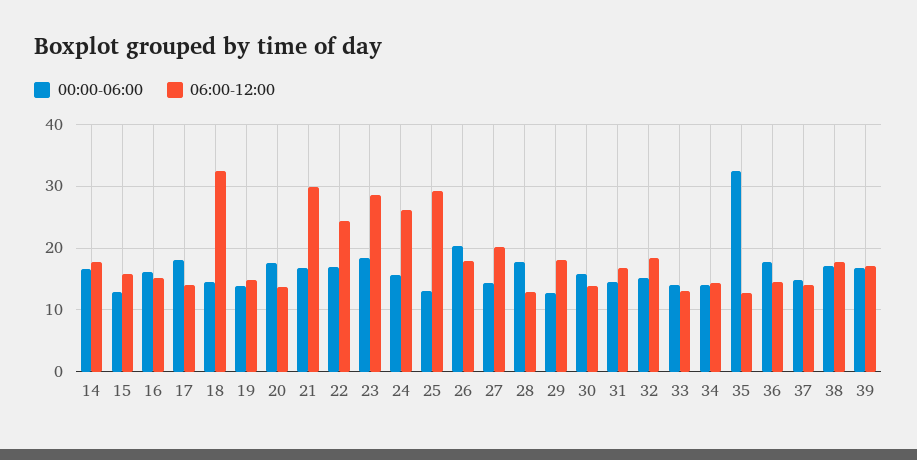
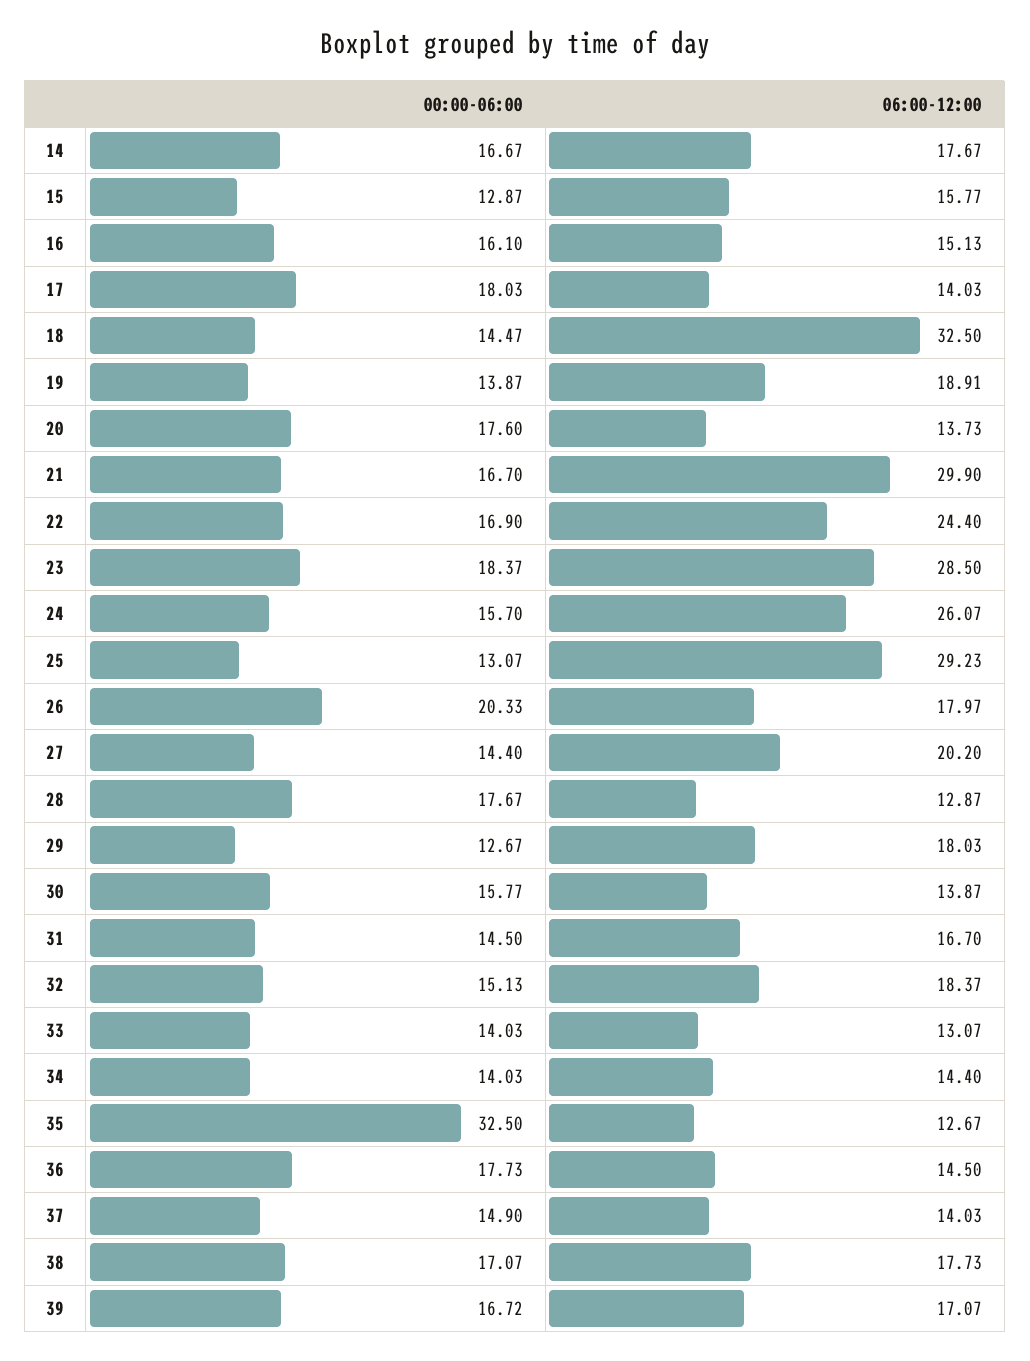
  {
    "00:00-06:00": {
      "14": 16.67,
      "15": 12.87,
      "16": 16.1,
      "17": 18.03,
      "18": 14.47,
      "19": 13.87,
      "20": 17.6,
      "21": 16.7,
      "22": 16.9,
      "23": 18.37,
      "24": 15.7,
      "25": 13.07,
      "26": 20.33,
      "27": 14.4,
      "28": 17.67,
      "29": 12.67,
      "30": 15.77,
      "31": 14.5,
      "32": 15.13,
      "33": 14.03,
      "34": 14.03,
      "35": 32.5,
      "36": 17.73,
      "37": 14.9,
      "38": 17.07,
      "39": 16.72
    },
    "06:00-12:00": {
      "14": 17.67,
      "15": 15.77,
      "16": 15.13,
      "17": 14.03,
      "18": 32.5,
-     "19": 15,
+     "19": 18.91,
      "20": 13.73,
      "21": 29.9,
      "22": 24.4,
      "23": 28.5,
      "24": 26.07,
      "25": 29.23,
      "26": 17.97,
      "27": 20.2,
      "28": 12.87,
      "29": 18.03,
      "30": 13.87,
      "31": 16.7,
      "32": 18.37,
      "33": 13.07,
      "34": 14.4,
      "35": 12.67,
      "36": 14.5,
      "37": 14.03,
      "38": 17.73,
      "39": 17.07
    }
  }

